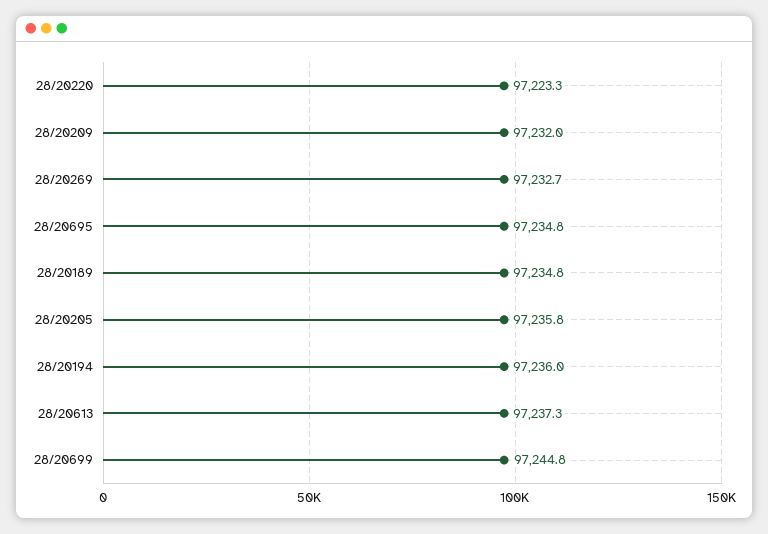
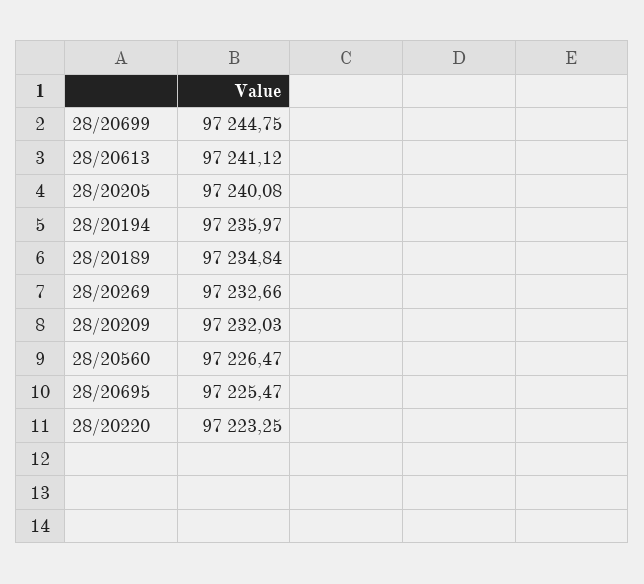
  {
    "28/20220": 97223.25,
    "28/20209": 97232.03,
    "28/20269": 97232.66,
-   "28/20695": 97234.8,
+   "28/20695": 97225.47,
    "28/20189": 97234.84,
-   "28/20205": 97235.8,
+   "28/20205": 97240.08,
    "28/20194": 97235.97,
-   "28/20613": 97237.3,
+   "28/20613": 97241.12,
-   "28/20699": 97244.75
+   "28/20699": 97244.75,
+   "28/20560": 97226.47
  }

